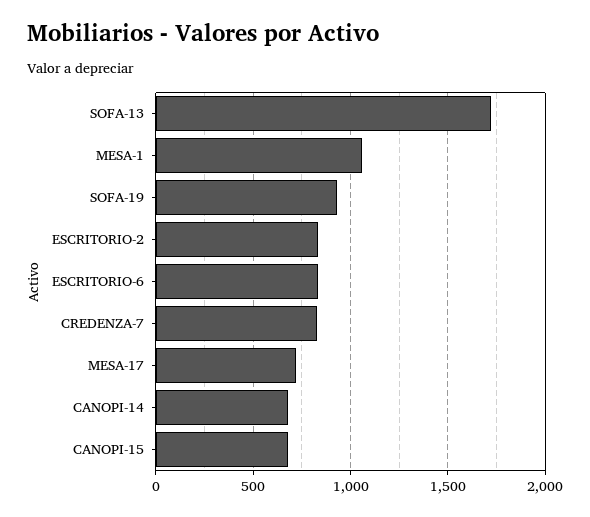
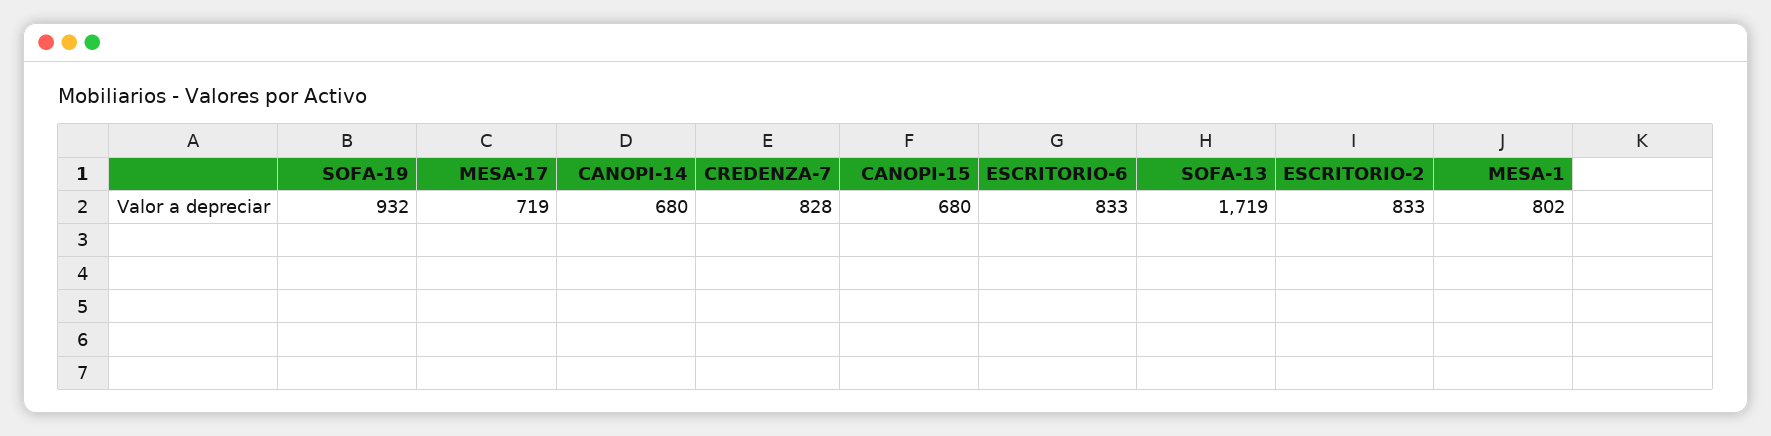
  {
    "SOFA-13": 1719,
-   "MESA-1": 1050,
+   "MESA-1": 802,
    "SOFA-19": 932,
    "ESCRITORIO-2": 833,
    "ESCRITORIO-6": 833,
    "CREDENZA-7": 828,
    "MESA-17": 719,
    "CANOPI-14": 680,
    "CANOPI-15": 680
  }

